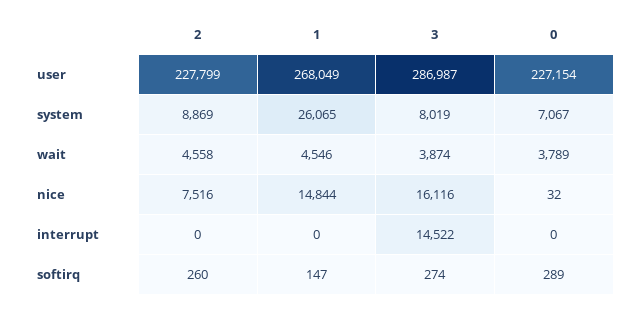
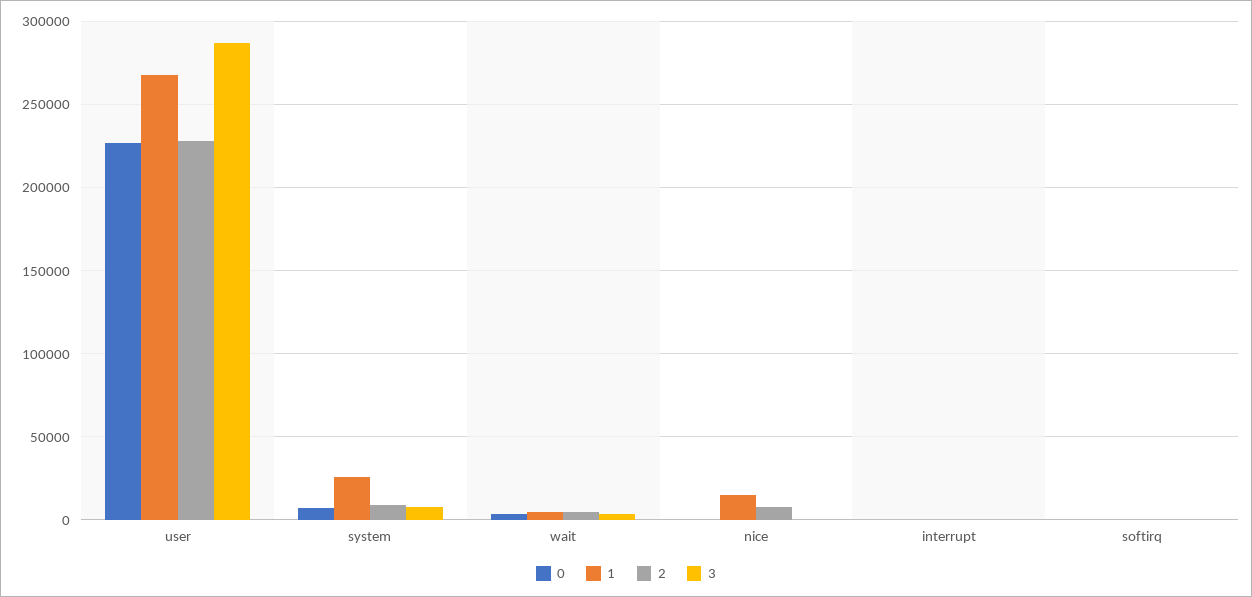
  {
    "2": {
      "user": 227799,
      "system": 8869,
      "wait": 4558,
      "nice": 7516,
      "interrupt": 0,
      "softirq": 260
    },
    "1": {
      "user": 268049,
      "system": 26065,
      "wait": 4546,
      "nice": 14844,
      "interrupt": 0,
      "softirq": 147
    },
    "3": {
      "user": 286987,
      "system": 8019,
      "wait": 3874,
-     "nice": 16116,
+     "nice": 0,
-     "interrupt": 14522,
+     "interrupt": 0,
      "softirq": 274
    },
    "0": {
      "user": 227154,
      "system": 7067,
      "wait": 3789,
      "nice": 32,
      "interrupt": 0,
      "softirq": 289
    }
  }

